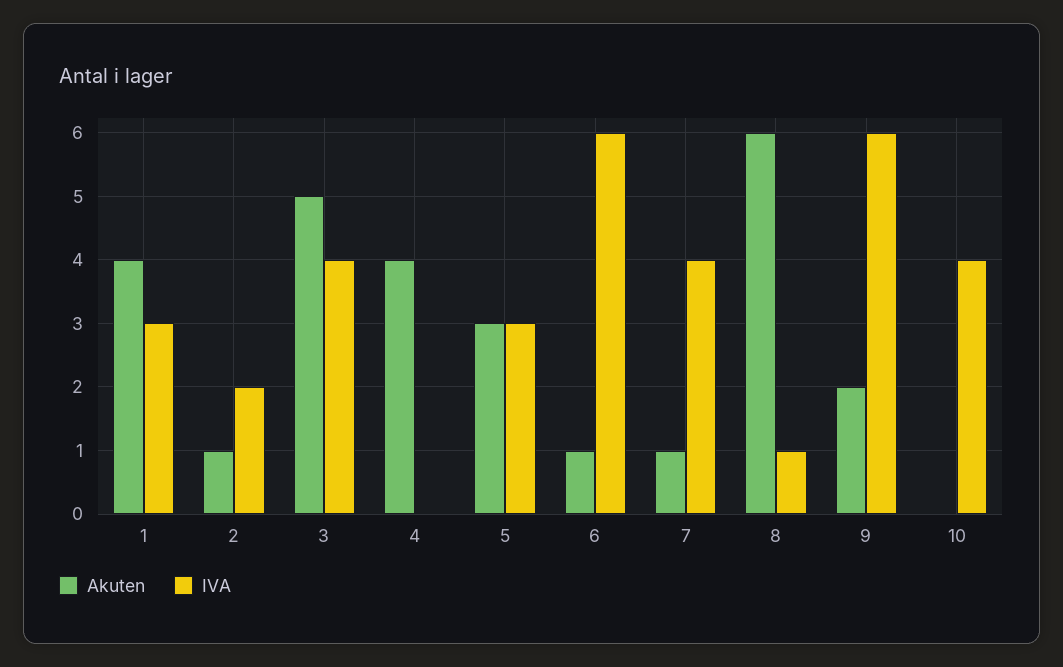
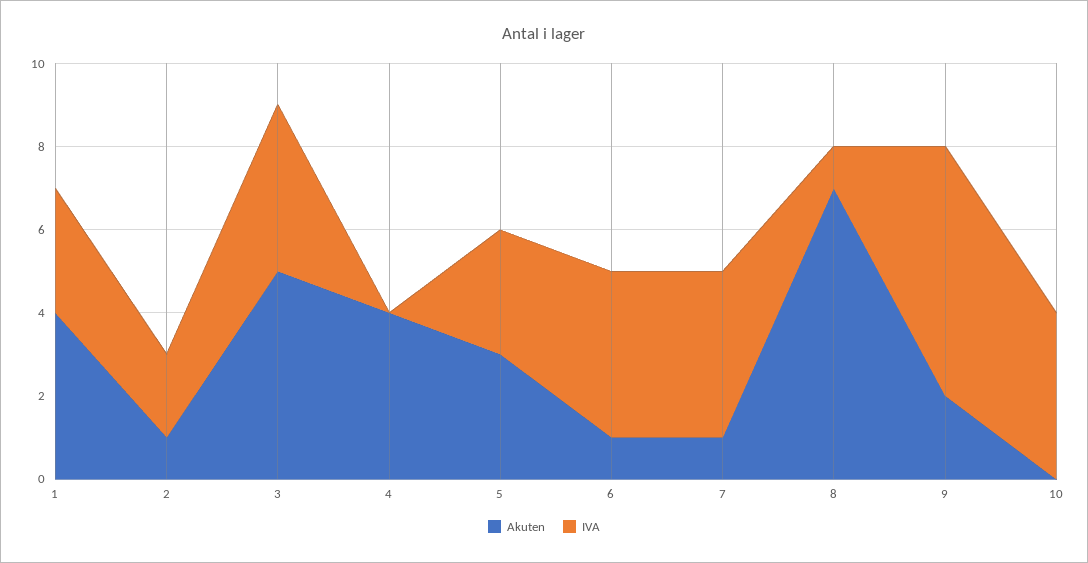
  {
    "Akuten": {
      "1": 4,
      "2": 1,
      "3": 5,
      "4": 4,
      "5": 3,
      "6": 1,
      "7": 1,
-     "8": 6,
+     "8": 7,
      "9": 2,
      "10": 0
    },
    "IVA": {
      "1": 3,
      "2": 2,
      "3": 4,
      "4": 0,
      "5": 3,
-     "6": 6,
+     "6": 4,
      "7": 4,
      "8": 1,
      "9": 6,
      "10": 4
    }
  }

